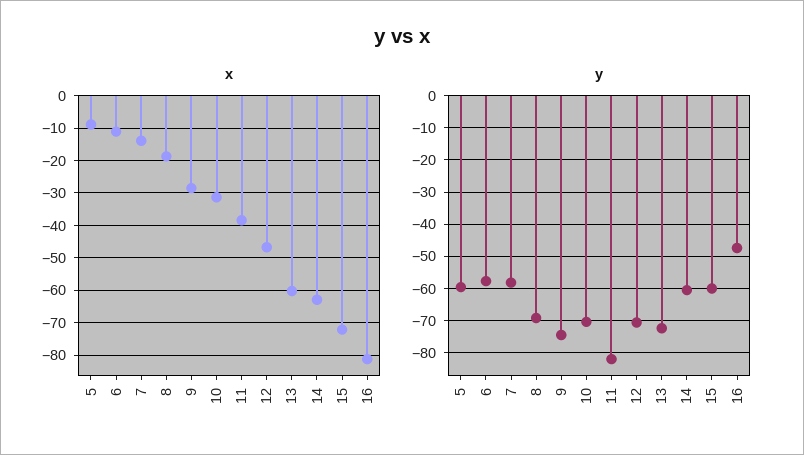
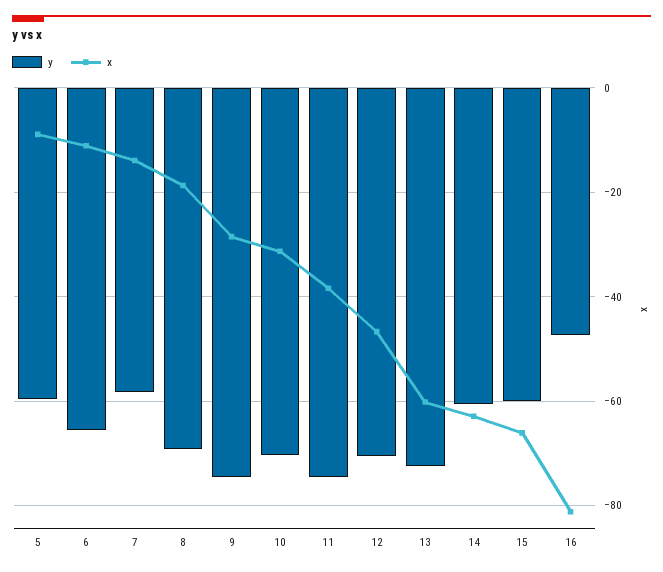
  {
    "x": {
      "5": -8,
      "6": -12,
      "7": -14,
      "8": -18,
      "9": -28,
      "10": -32,
      "11": -38,
      "12": -46,
      "13": -60,
      "14": -62,
-     "15": -72,
+     "15": -66,
      "16": -82
    },
    "y": {
      "5": -60,
-     "6": -58,
+     "6": -66,
      "7": -58,
      "8": -70,
      "9": -74,
      "10": -70,
-     "11": -82,
+     "11": -74,
      "12": -70,
      "13": -72,
      "14": -60,
      "15": -60,
      "16": -48
    }
  }

